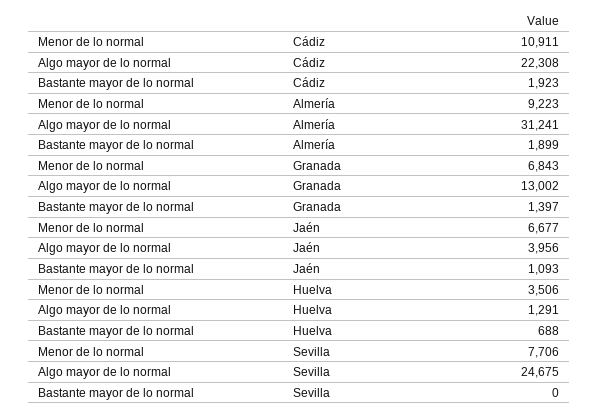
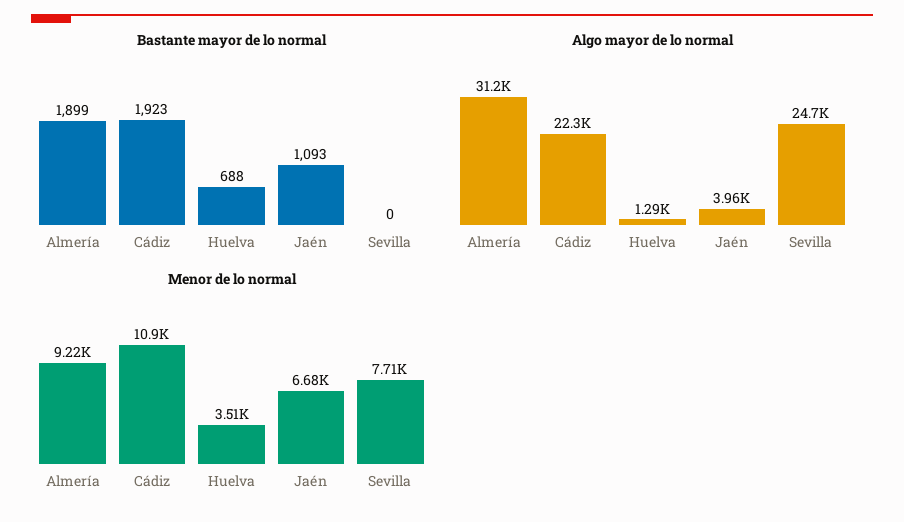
  {
    "Menor de lo normal": {
      "Cádiz": 10911,
      "Almería": 9223,
-     "Granada": 6843,
      "Jaén": 6677,
      "Huelva": 3506,
      "Sevilla": 7706
    },
    "Algo mayor de lo normal": {
      "Cádiz": 22308,
      "Almería": 31241,
-     "Granada": 13002,
      "Jaén": 3956,
      "Huelva": 1291,
      "Sevilla": 24675
    },
    "Bastante mayor de lo normal": {
      "Cádiz": 1923,
      "Almería": 1899,
-     "Granada": 1397,
      "Jaén": 1093,
      "Huelva": 688,
      "Sevilla": 0
    }
  }

